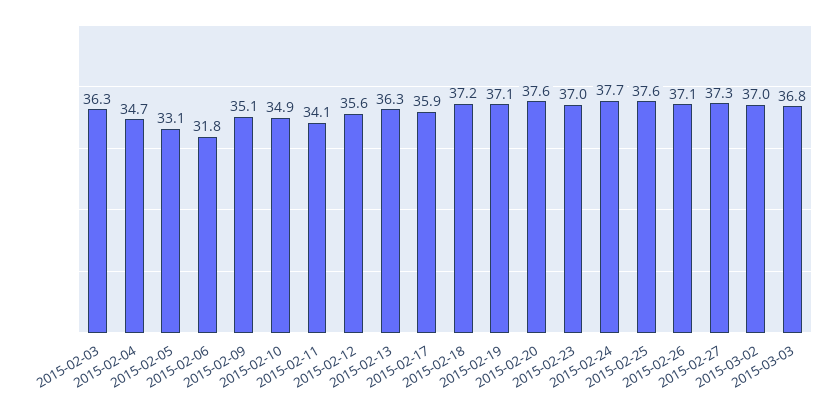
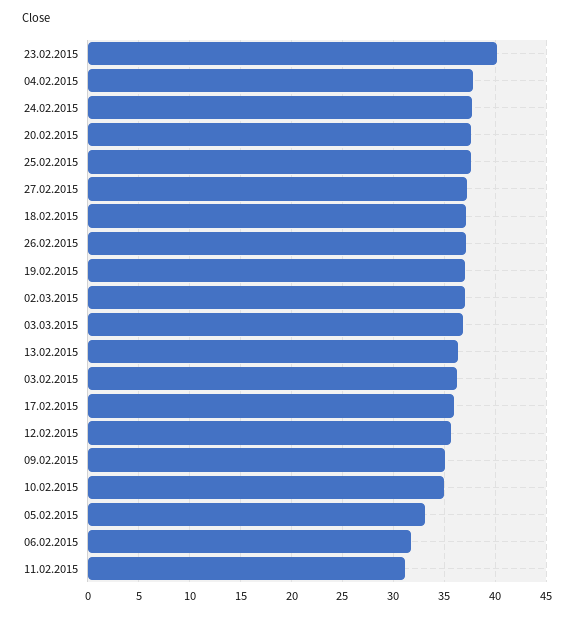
  {
    "2015-02-03": 36.3,
-   "2015-02-04": 34.7,
+   "2015-02-04": 38,
    "2015-02-05": 33.1,
    "2015-02-06": 31.8,
    "2015-02-09": 35.1,
    "2015-02-10": 34.9,
-   "2015-02-11": 34.1,
+   "2015-02-11": 31,
    "2015-02-12": 35.6,
    "2015-02-13": 36.3,
    "2015-02-17": 35.9,
    "2015-02-18": 37.2,
    "2015-02-19": 37.1,
    "2015-02-20": 37.6,
-   "2015-02-23": 37,
+   "2015-02-23": 40,
    "2015-02-24": 37.7,
    "2015-02-25": 37.6,
    "2015-02-26": 37.1,
    "2015-02-27": 37.3,
    "2015-03-02": 37,
    "2015-03-03": 36.8
  }

